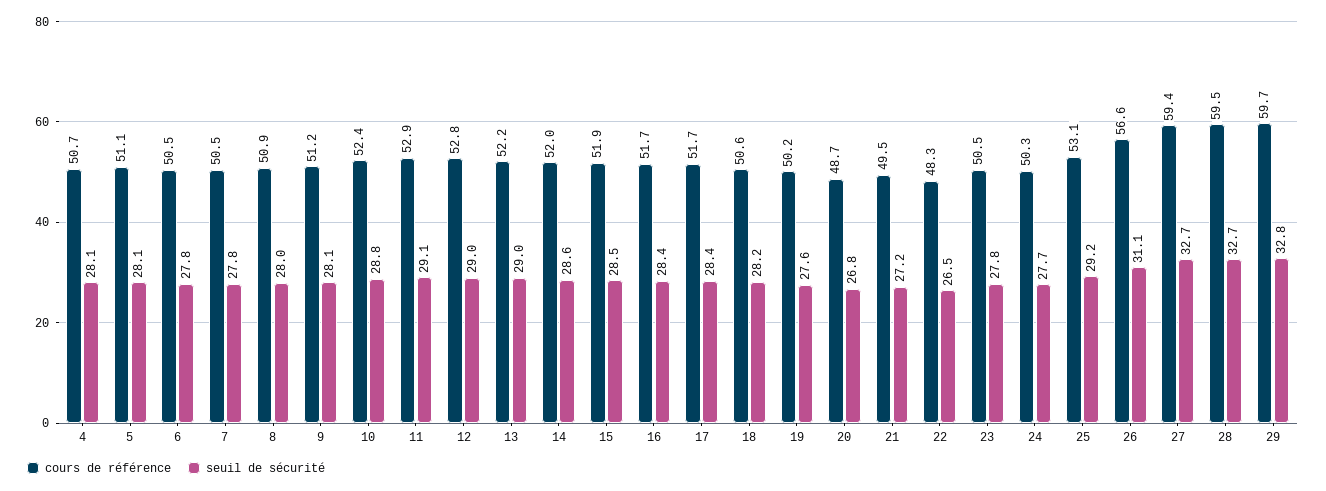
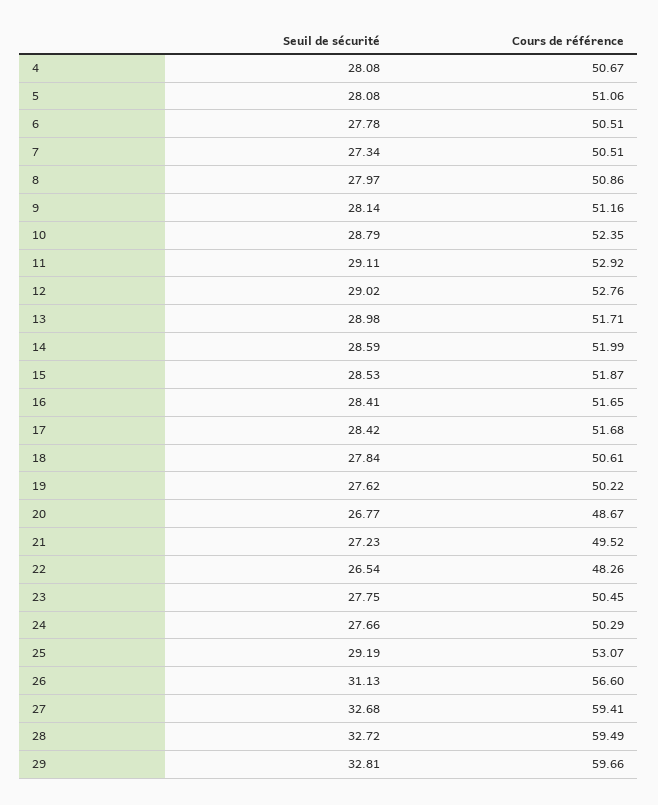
  {
    "cours de référence": {
      "4": 50.67,
      "5": 51.06,
      "6": 50.51,
      "7": 50.51,
      "8": 50.86,
      "9": 51.16,
      "10": 52.35,
      "11": 52.92,
      "12": 52.76,
-     "13": 52.2,
+     "13": 51.71,
      "14": 51.99,
      "15": 51.87,
      "16": 51.65,
      "17": 51.68,
      "18": 50.61,
      "19": 50.22,
      "20": 48.67,
      "21": 49.52,
      "22": 48.26,
      "23": 50.45,
      "24": 50.29,
      "25": 53.07,
      "26": 56.6,
      "27": 59.41,
      "28": 59.49,
      "29": 59.66
    },
    "seuil de sécurité": {
      "4": 28.08,
      "5": 28.08,
      "6": 27.78,
-     "7": 27.8,
+     "7": 27.34,
      "8": 27.97,
      "9": 28.14,
      "10": 28.79,
      "11": 29.11,
      "12": 29.02,
      "13": 28.98,
      "14": 28.59,
      "15": 28.53,
      "16": 28.41,
      "17": 28.42,
-     "18": 28.2,
+     "18": 27.84,
      "19": 27.62,
      "20": 26.77,
      "21": 27.23,
      "22": 26.54,
      "23": 27.75,
      "24": 27.66,
      "25": 29.19,
      "26": 31.13,
      "27": 32.68,
      "28": 32.72,
      "29": 32.81
    }
  }

